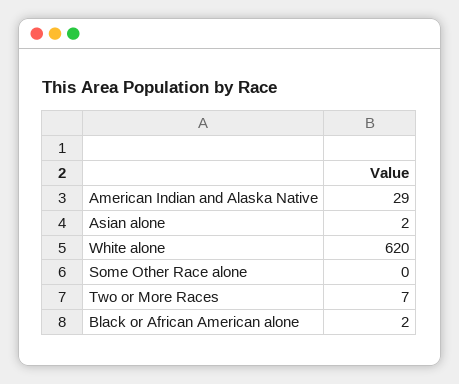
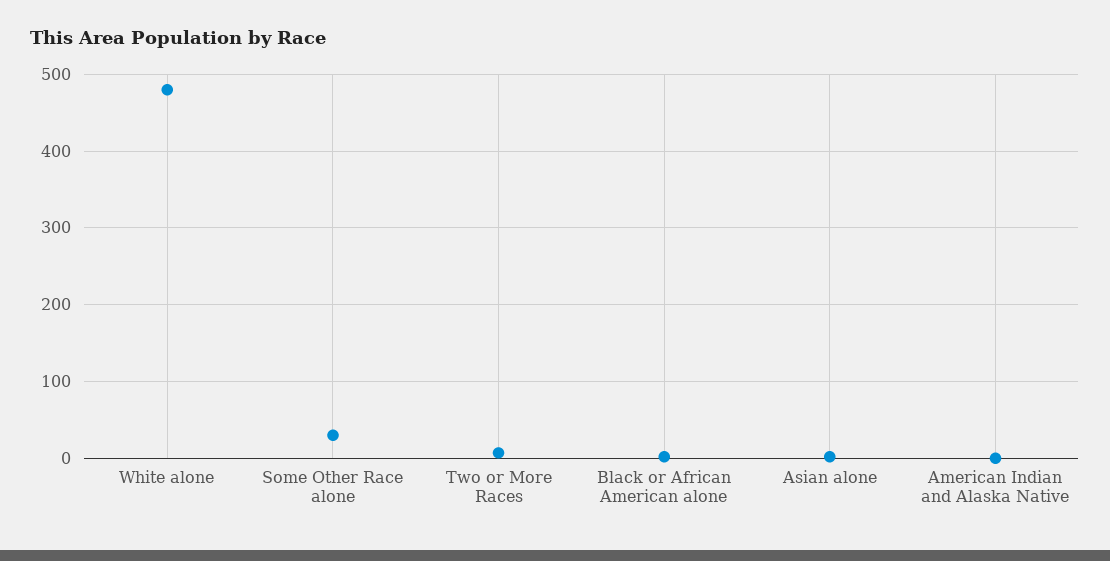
  {
-   "American Indian and Alaska Native": 29,
+   "American Indian and Alaska Native": 0,
    "Asian alone": 2,
-   "White alone": 620,
+   "White alone": 480,
-   "Some Other Race alone": 0,
+   "Some Other Race alone": 30,
    "Two or More Races": 7,
    "Black or African American alone": 2
  }

